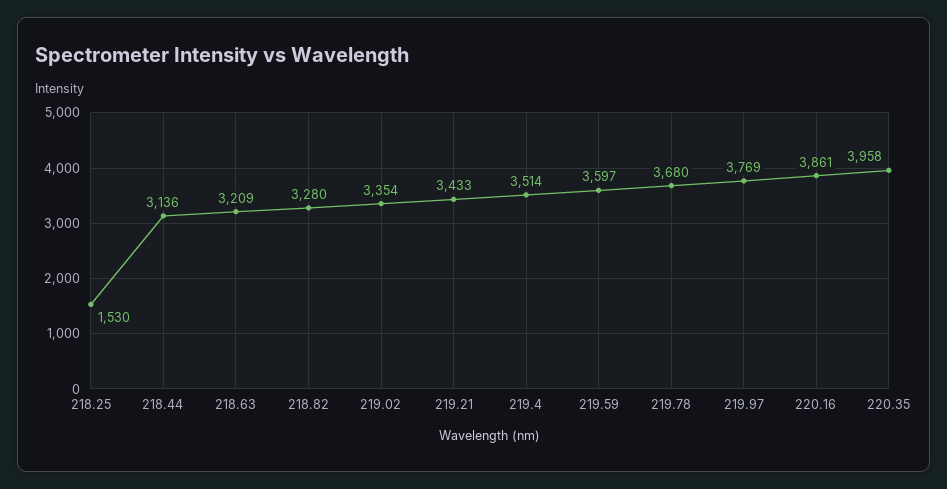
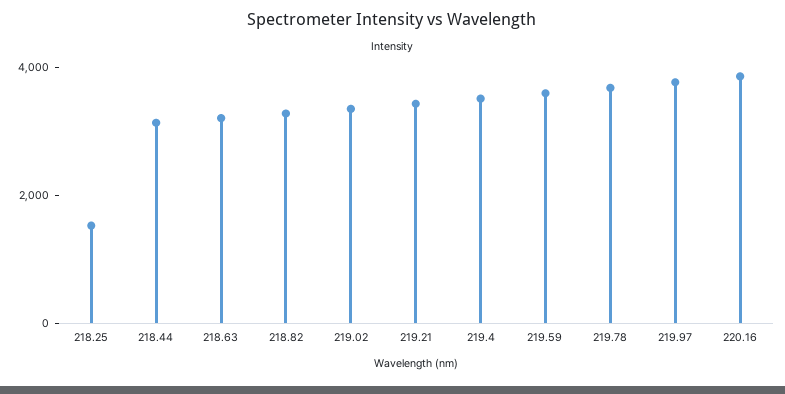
  {
    "218.25": 1530,
    "218.44": 3136,
    "218.63": 3209,
    "218.82": 3280,
    "219.02": 3354,
    "219.21": 3433,
    "219.4": 3514,
    "219.59": 3597,
    "219.78": 3680,
    "219.97": 3769,
-   "220.16": 3861,
+   "220.16": 3861
-   "220.35": 3958
  }

